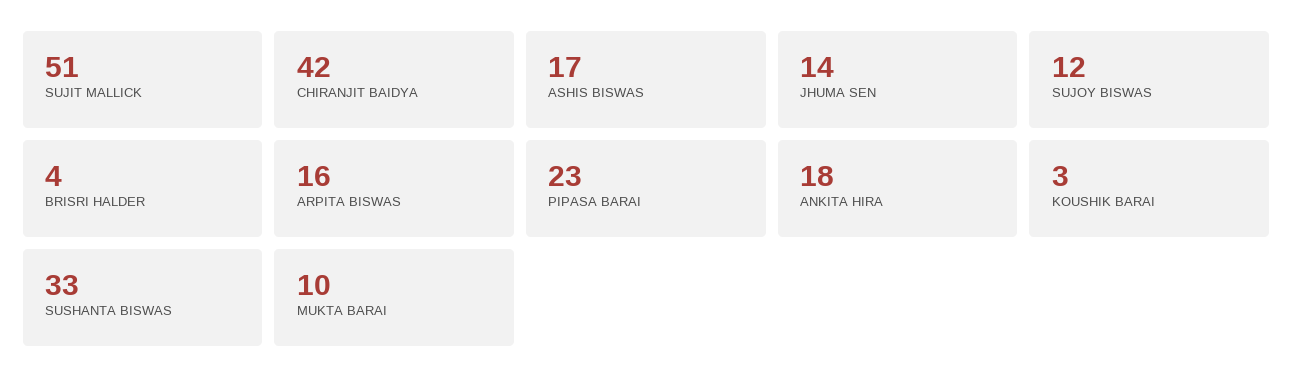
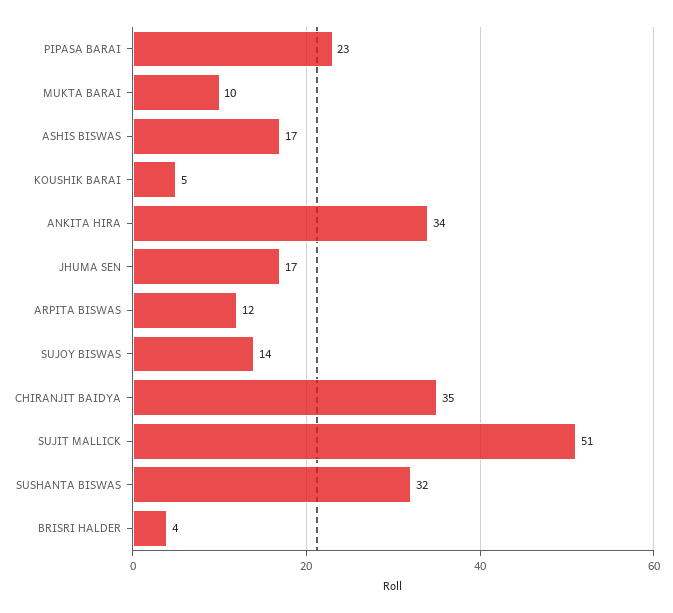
  {
    "SUJIT MALLICK": 51,
-   "CHIRANJIT BAIDYA": 42,
+   "CHIRANJIT BAIDYA": 35,
    "ASHIS BISWAS": 17,
-   "JHUMA SEN": 14,
+   "JHUMA SEN": 17,
-   "SUJOY BISWAS": 12,
+   "SUJOY BISWAS": 14,
    "BRISRI HALDER": 4,
-   "ARPITA BISWAS": 16,
+   "ARPITA BISWAS": 12,
    "PIPASA BARAI": 23,
-   "ANKITA HIRA": 18,
+   "ANKITA HIRA": 34,
-   "KOUSHIK BARAI": 3,
+   "KOUSHIK BARAI": 5,
-   "SUSHANTA BISWAS": 33,
+   "SUSHANTA BISWAS": 32,
    "MUKTA BARAI": 10
  }

